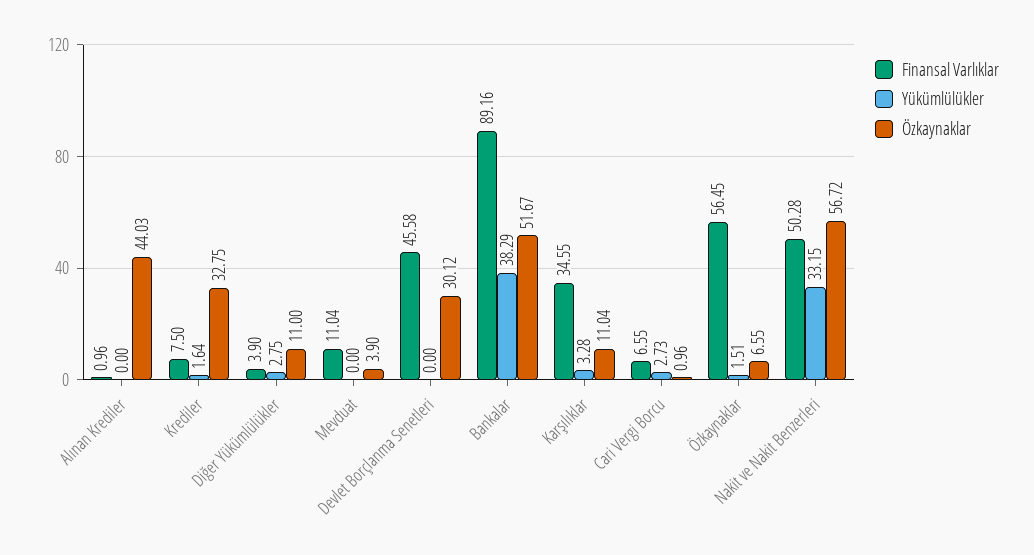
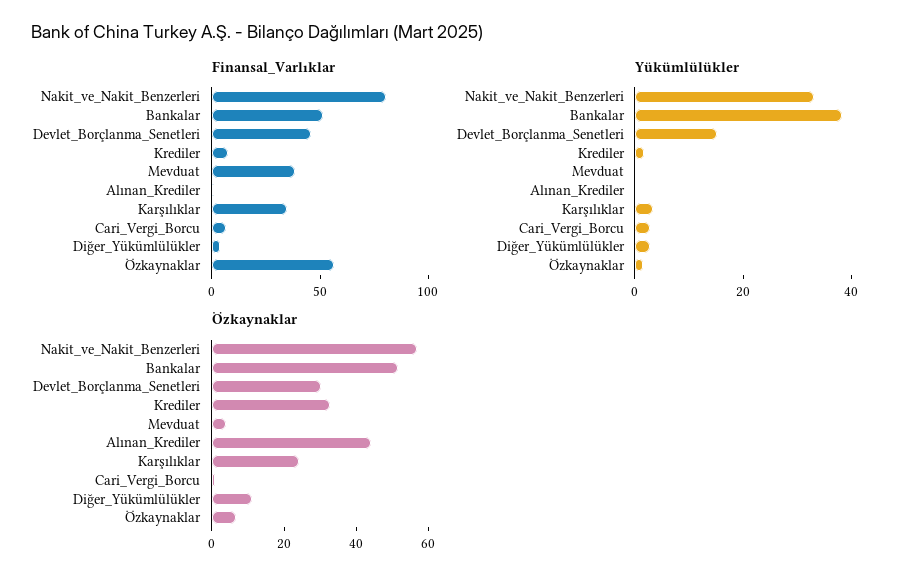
  {
    "Finansal Varlıklar": {
      "Alınan Krediler": 0.96,
      "Krediler": 7.5,
      "Diğer Yükümlülükler": 3.9,
-     "Mevduat": 11.04,
+     "Mevduat": 40,
      "Devlet Borçlanma Senetleri": 45.58,
-     "Bankalar": 89.16,
+     "Bankalar": 50,
      "Karşılıklar": 34.55,
      "Cari Vergi Borcu": 6.55,
      "Özkaynaklar": 56.45,
-     "Nakit ve Nakit Benzerleri": 50.28
+     "Nakit ve Nakit Benzerleri": 80
    },
    "Yükümlülükler": {
      "Alınan Krediler": 0,
      "Krediler": 1.64,
      "Diğer Yükümlülükler": 2.75,
      "Mevduat": 0,
-     "Devlet Borçlanma Senetleri": 0,
+     "Devlet Borçlanma Senetleri": 15,
      "Bankalar": 38.29,
      "Karşılıklar": 3.28,
      "Cari Vergi Borcu": 2.73,
      "Özkaynaklar": 1.51,
      "Nakit ve Nakit Benzerleri": 33.15
    },
    "Özkaynaklar": {
      "Alınan Krediler": 44.03,
      "Krediler": 32.75,
      "Diğer Yükümlülükler": 11,
      "Mevduat": 3.9,
      "Devlet Borçlanma Senetleri": 30.12,
      "Bankalar": 51.67,
-     "Karşılıklar": 11.04,
+     "Karşılıklar": 25,
      "Cari Vergi Borcu": 0.96,
      "Özkaynaklar": 6.55,
      "Nakit ve Nakit Benzerleri": 56.72
    }
  }

